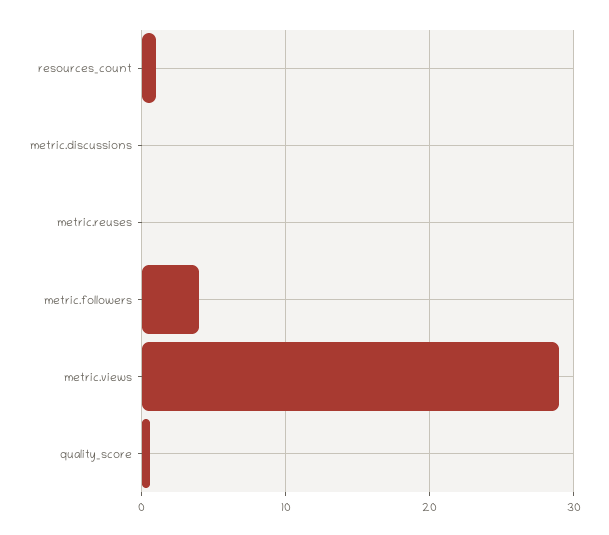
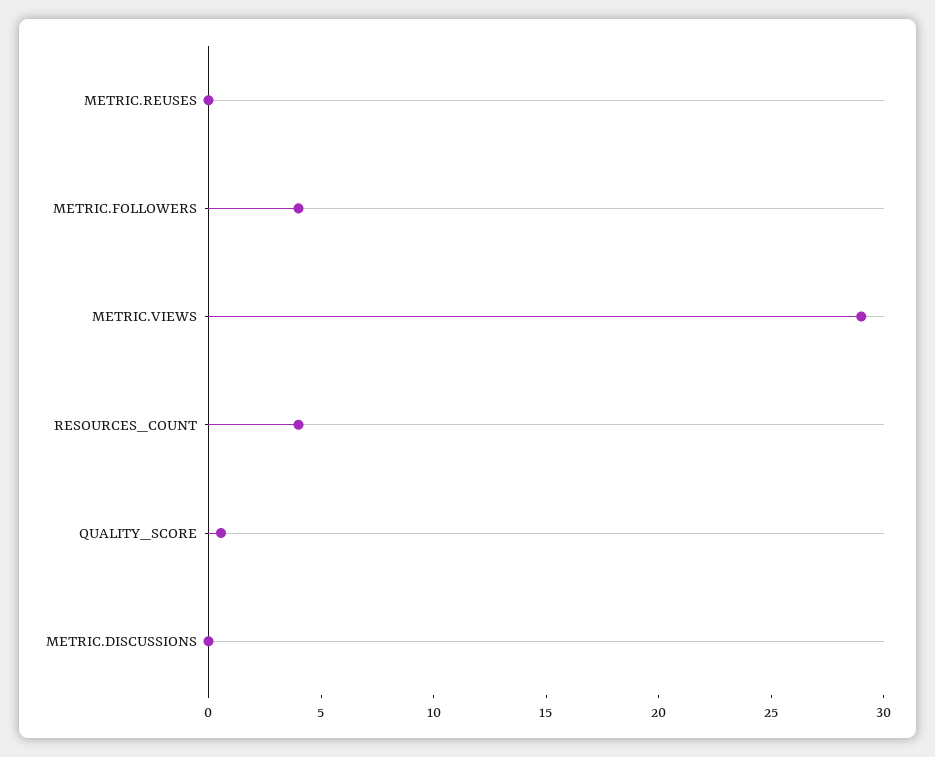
  {
-   "resources_count": 1,
+   "resources_count": 4,
    "metric.discussions": 0,
    "metric.reuses": 0,
    "metric.followers": 4,
    "metric.views": 29,
    "quality_score": 1
  }

